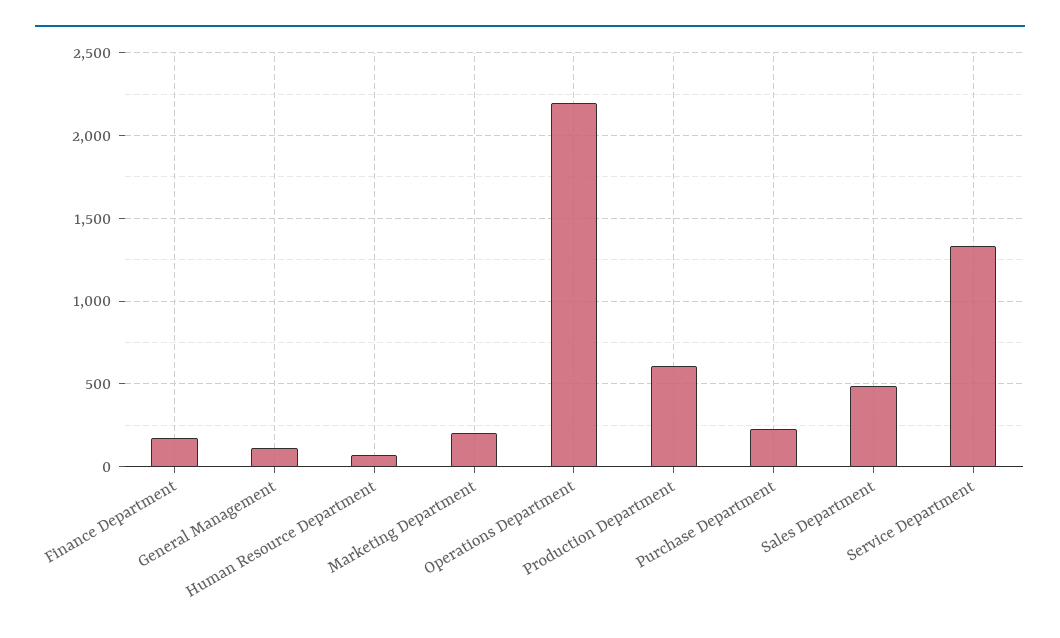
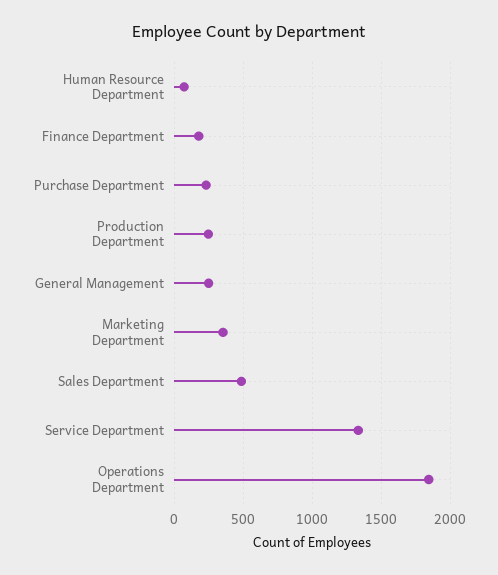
  {
    "Finance Department": 200,
-   "General Management": 100,
+   "General Management": 250,
    "Human Resource Department": 50,
-   "Marketing Department": 200,
+   "Marketing Department": 350,
-   "Operations Department": 2200,
+   "Operations Department": 1850,
-   "Production Department": 600,
+   "Production Department": 250,
    "Purchase Department": 250,
    "Sales Department": 500,
    "Service Department": 1350
  }

